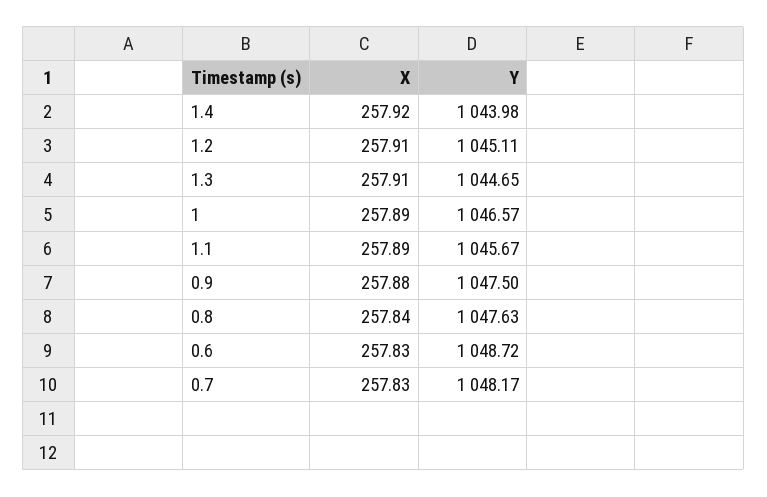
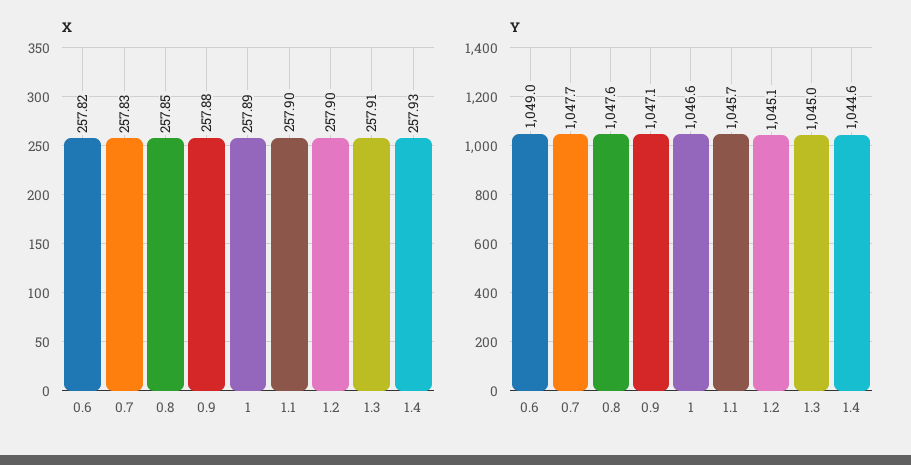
  {
    "X": {
-     "1.4": 257.92,
+     "1.4": 257.93,
-     "1.2": 257.91,
+     "1.2": 257.9,
      "1.3": 257.91,
      "1": 257.89,
-     "1.1": 257.89,
+     "1.1": 257.9,
      "0.9": 257.88,
-     "0.8": 257.84,
+     "0.8": 257.85,
-     "0.6": 257.83,
+     "0.6": 257.82,
      "0.7": 257.83
    },
    "Y": {
-     "1.4": 1043.98,
+     "1.4": 1044.6,
      "1.2": 1045.11,
-     "1.3": 1044.65,
+     "1.3": 1045,
      "1": 1046.57,
      "1.1": 1045.67,
-     "0.9": 1047.5,
+     "0.9": 1047.1,
      "0.8": 1047.63,
-     "0.6": 1048.72,
+     "0.6": 1049,
-     "0.7": 1048.17
+     "0.7": 1047.7
    }
  }

